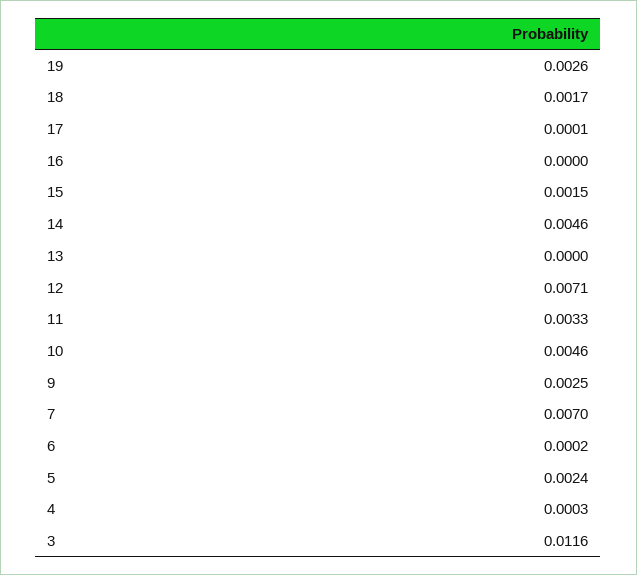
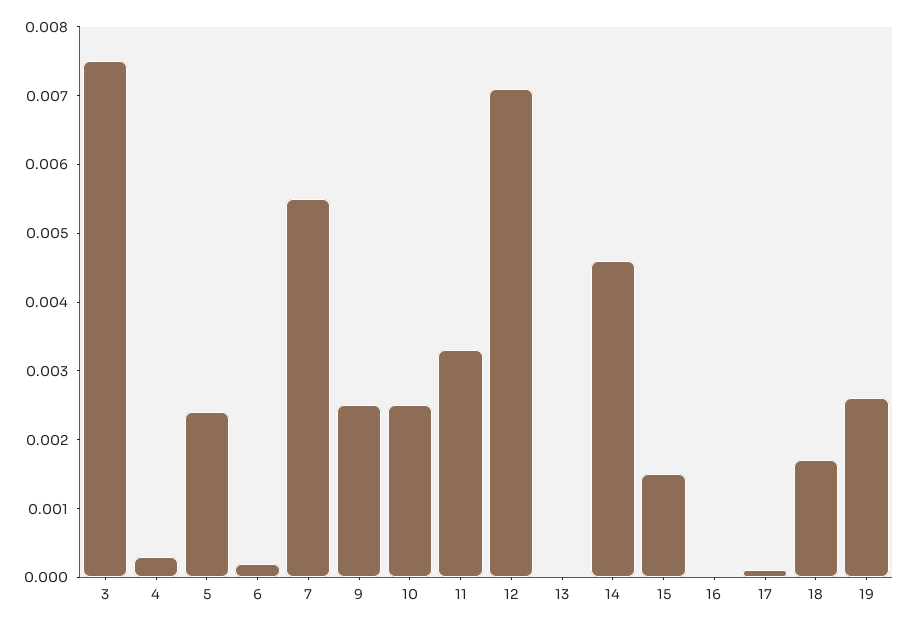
  {
    "19": 0.0026,
    "18": 0.0017,
    "17": 0.0001,
    "16": 0,
    "15": 0.0015,
    "14": 0.0046,
    "13": 0,
    "12": 0.0071,
    "11": 0.0033,
-   "10": 0.0046,
+   "10": 0.0025,
    "9": 0.0025,
-   "7": 0.007,
+   "7": 0.0055,
    "6": 0.0002,
    "5": 0.0024,
    "4": 0.0003,
-   "3": 0.0116
+   "3": 0.0075
  }

